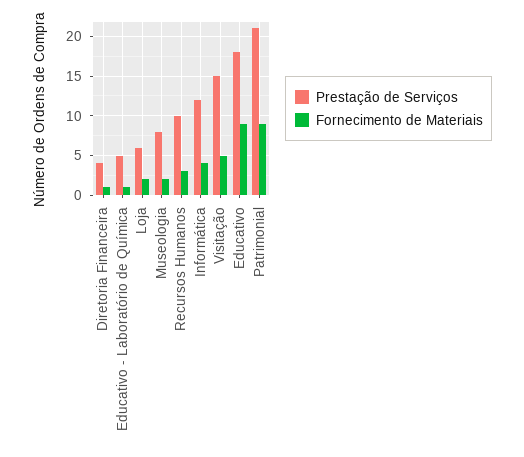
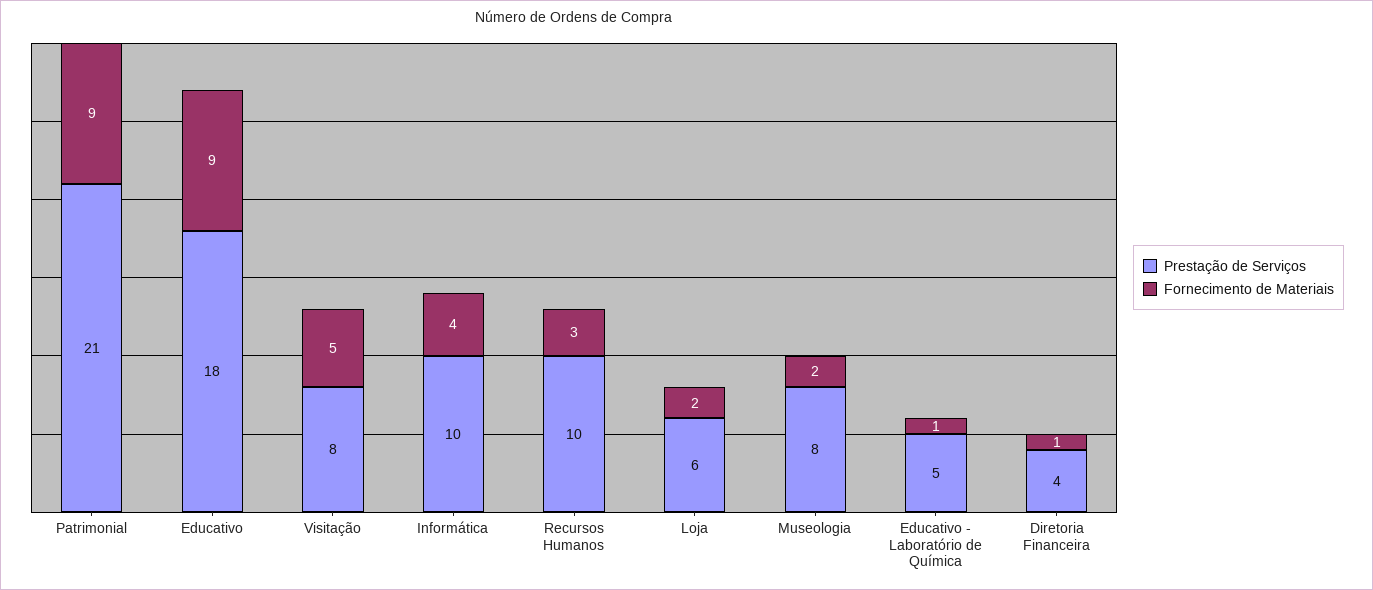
  {
    "Prestação de Serviços": {
      "Diretoria Financeira": 4,
      "Educativo - Laboratório de Química": 5,
      "Loja": 6,
      "Museologia": 8,
      "Recursos Humanos": 10,
-     "Informática": 12,
+     "Informática": 10,
-     "Visitação": 15,
+     "Visitação": 8,
      "Educativo": 18,
      "Patrimonial": 21
    },
    "Fornecimento de Materiais": {
      "Diretoria Financeira": 1,
      "Educativo - Laboratório de Química": 1,
      "Loja": 2,
      "Museologia": 2,
      "Recursos Humanos": 3,
      "Informática": 4,
      "Visitação": 5,
      "Educativo": 9,
      "Patrimonial": 9
    }
  }

